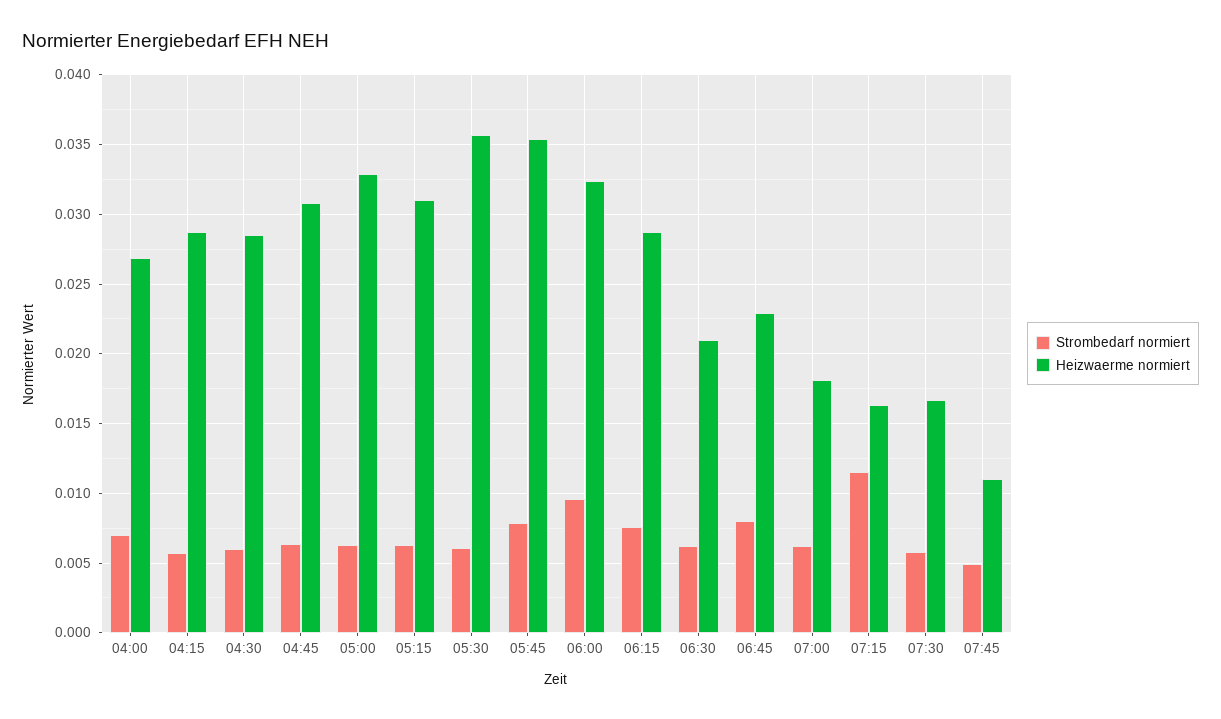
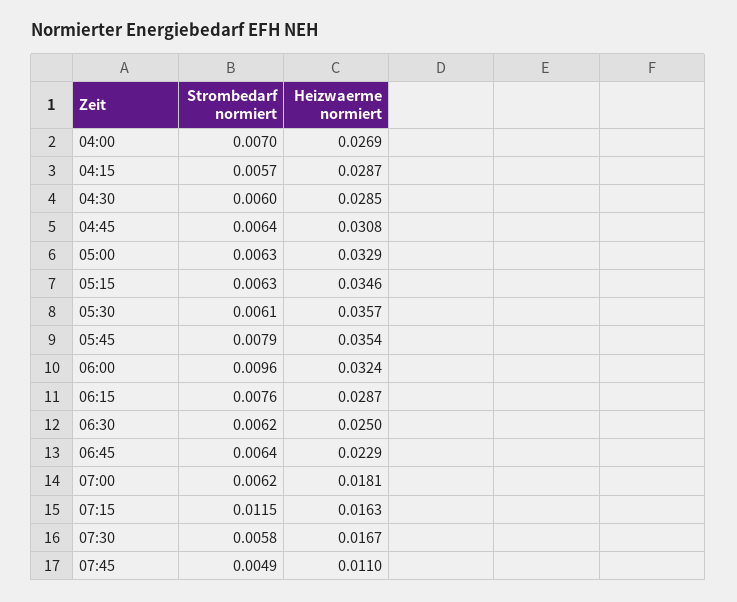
  {
    "Strombedarf normiert": {
      "04:00": 0.007,
      "04:15": 0.0057,
      "04:30": 0.006,
      "04:45": 0.0064,
      "05:00": 0.0063,
      "05:15": 0.0063,
      "05:30": 0.0061,
      "05:45": 0.0079,
      "06:00": 0.0096,
      "06:15": 0.0076,
      "06:30": 0.0062,
-     "06:45": 0.008,
+     "06:45": 0.0064,
      "07:00": 0.0062,
      "07:15": 0.0115,
      "07:30": 0.0058,
      "07:45": 0.0049
    },
    "Heizwaerme normiert": {
      "04:00": 0.0269,
      "04:15": 0.0287,
      "04:30": 0.0285,
      "04:45": 0.0308,
      "05:00": 0.0329,
-     "05:15": 0.031,
+     "05:15": 0.0346,
      "05:30": 0.0357,
      "05:45": 0.0354,
      "06:00": 0.0324,
      "06:15": 0.0287,
-     "06:30": 0.021,
+     "06:30": 0.025,
      "06:45": 0.0229,
      "07:00": 0.0181,
      "07:15": 0.0163,
      "07:30": 0.0167,
      "07:45": 0.011
    }
  }

